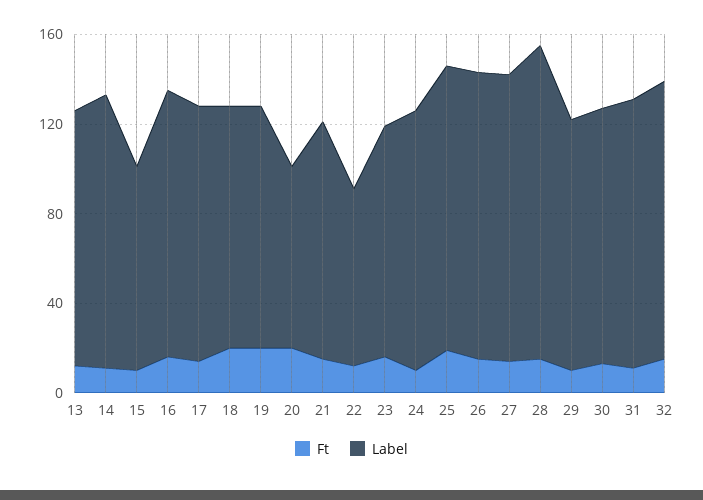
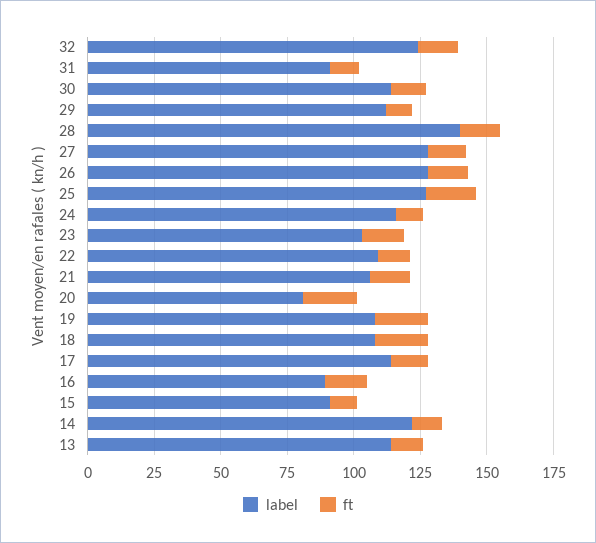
  {
    "Ft": {
      "13": 10,
      "14": 10,
      "15": 10,
      "16": 15,
      "17": 15,
      "18": 20,
      "19": 20,
      "20": 20,
      "21": 15,
      "22": 10,
      "23": 15,
      "24": 10,
      "25": 20,
      "26": 15,
      "27": 15,
      "28": 15,
      "29": 10,
      "30": 15,
      "31": 10,
      "32": 15
    },
    "Label": {
      "13": 115,
      "14": 120,
      "15": 90,
-     "16": 120,
+     "16": 90,
      "17": 115,
      "18": 110,
      "19": 110,
      "20": 80,
      "21": 105,
-     "22": 80,
+     "22": 110,
      "23": 105,
      "24": 115,
      "25": 125,
      "26": 130,
      "27": 130,
      "28": 140,
      "29": 110,
      "30": 115,
-     "31": 120,
+     "31": 90,
      "32": 125
    }
  }

